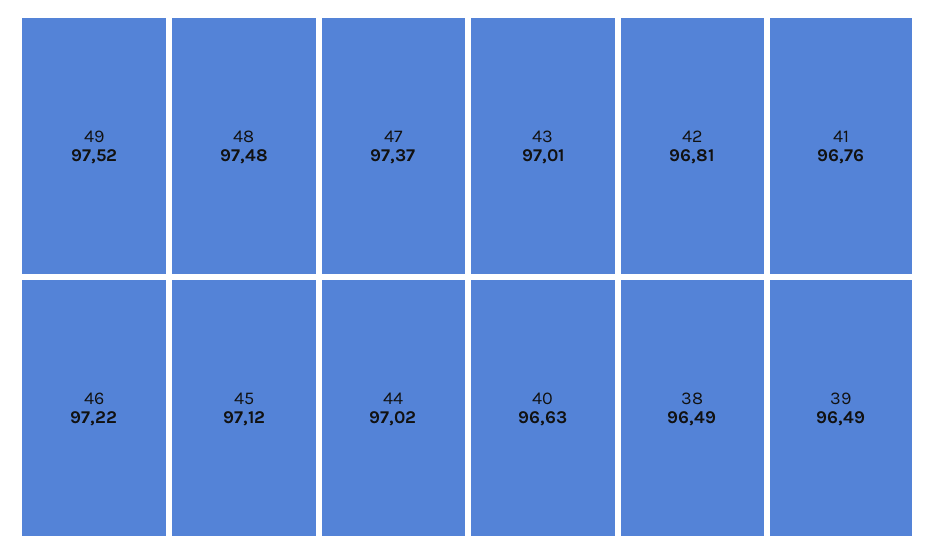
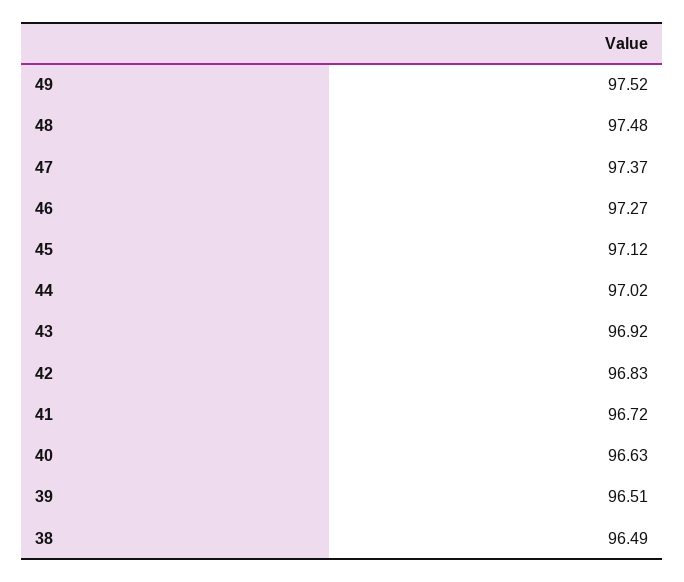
  {
    "49": 97.52,
    "48": 97.48,
    "47": 97.37,
-   "46": 97.22,
+   "46": 97.27,
    "45": 97.12,
    "44": 97.02,
-   "43": 97.01,
+   "43": 96.92,
-   "42": 96.81,
+   "42": 96.83,
-   "41": 96.76,
+   "41": 96.72,
    "40": 96.63,
    "38": 96.49,
-   "39": 96.49
+   "39": 96.51
  }

